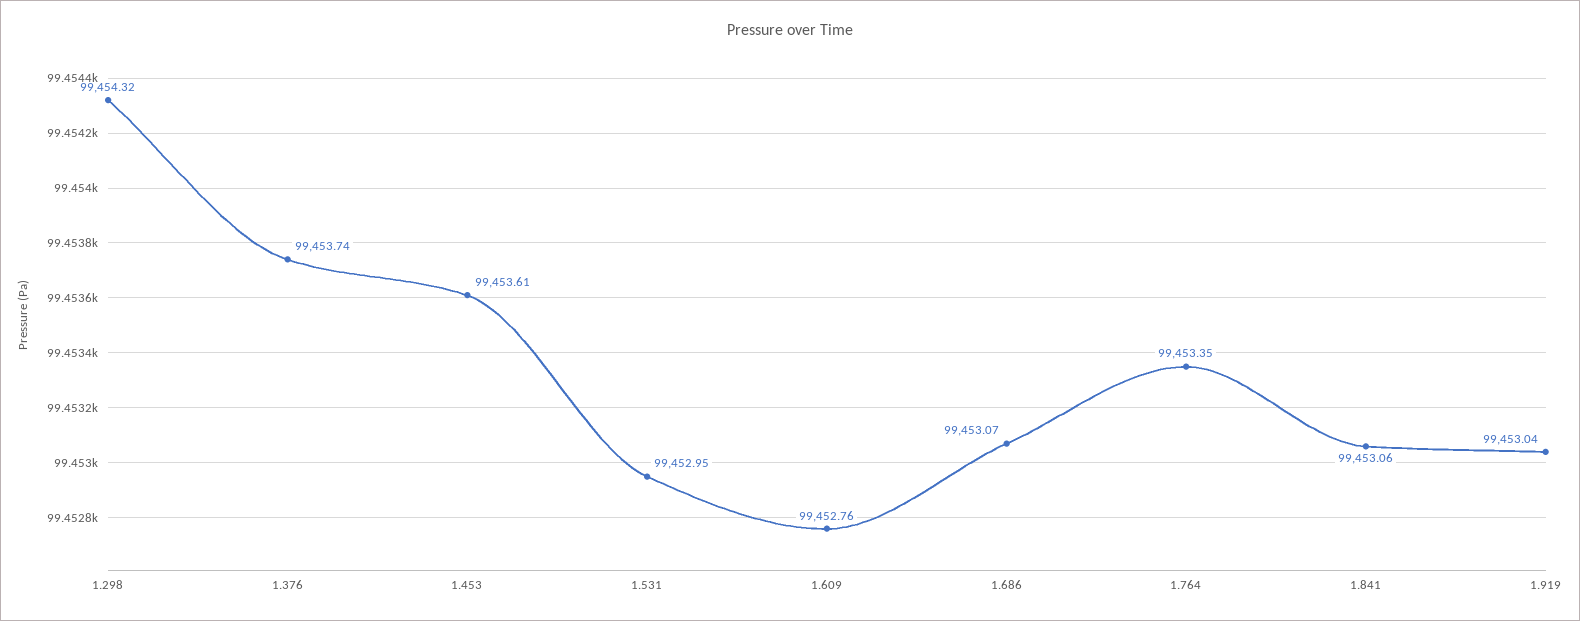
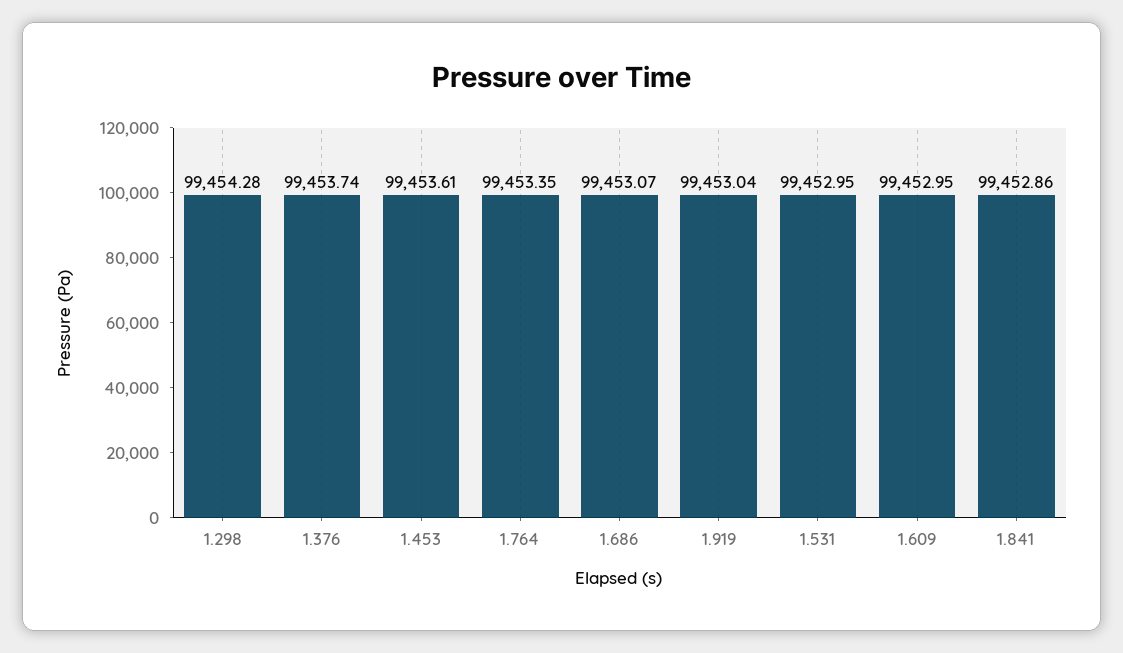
  {
-   "1.298": 99454.32,
+   "1.298": 99454.28,
    "1.376": 99453.74,
    "1.453": 99453.61,
    "1.531": 99452.95,
-   "1.609": 99452.76,
+   "1.609": 99452.95,
    "1.686": 99453.07,
    "1.764": 99453.35,
-   "1.841": 99453.06,
+   "1.841": 99452.86,
    "1.919": 99453.04
  }

